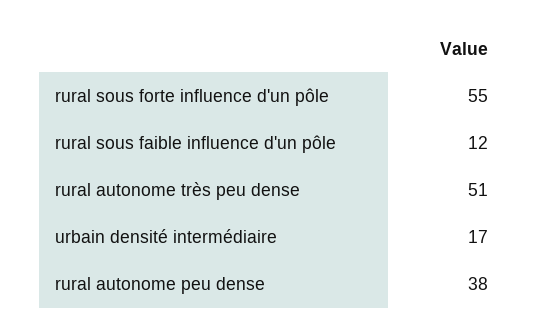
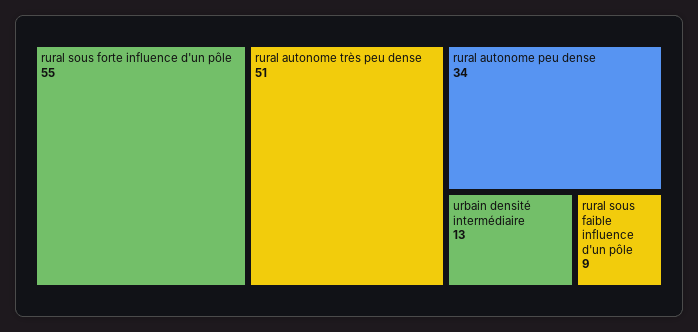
  {
    "rural sous forte influence d'un pôle": 55,
-   "rural sous faible influence d'un pôle": 12,
+   "rural sous faible influence d'un pôle": 9,
    "rural autonome très peu dense": 51,
-   "urbain densité intermédiaire": 17,
+   "urbain densité intermédiaire": 13,
-   "rural autonome peu dense": 38
+   "rural autonome peu dense": 34
  }

